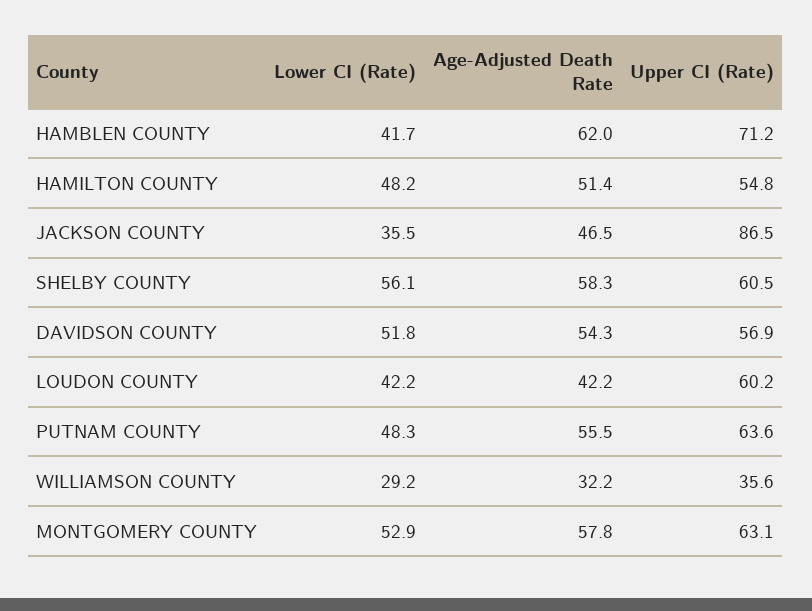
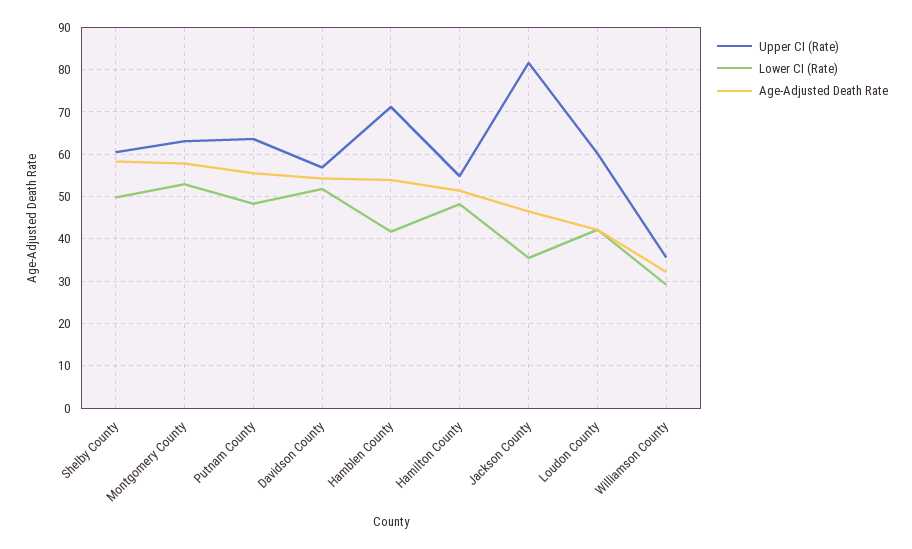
  {
    "Lower CI (Rate)": {
      "HAMBLEN COUNTY": 41.7,
      "HAMILTON COUNTY": 48.2,
      "JACKSON COUNTY": 35.5,
-     "SHELBY COUNTY": 56.1,
+     "SHELBY COUNTY": 50,
      "DAVIDSON COUNTY": 51.8,
      "LOUDON COUNTY": 42.2,
      "PUTNAM COUNTY": 48.3,
      "WILLIAMSON COUNTY": 29.2,
      "MONTGOMERY COUNTY": 52.9
    },
    "Age-Adjusted Death Rate": {
-     "HAMBLEN COUNTY": 62,
+     "HAMBLEN COUNTY": 54,
      "HAMILTON COUNTY": 51.4,
      "JACKSON COUNTY": 46.5,
      "SHELBY COUNTY": 58.3,
      "DAVIDSON COUNTY": 54.3,
      "LOUDON COUNTY": 42.2,
      "PUTNAM COUNTY": 55.5,
      "WILLIAMSON COUNTY": 32.2,
      "MONTGOMERY COUNTY": 57.8
    },
    "Upper CI (Rate)": {
      "HAMBLEN COUNTY": 71.2,
      "HAMILTON COUNTY": 54.8,
-     "JACKSON COUNTY": 86.5,
+     "JACKSON COUNTY": 82,
      "SHELBY COUNTY": 60.5,
      "DAVIDSON COUNTY": 56.9,
      "LOUDON COUNTY": 60.2,
      "PUTNAM COUNTY": 63.6,
      "WILLIAMSON COUNTY": 35.6,
      "MONTGOMERY COUNTY": 63.1
    }
  }

